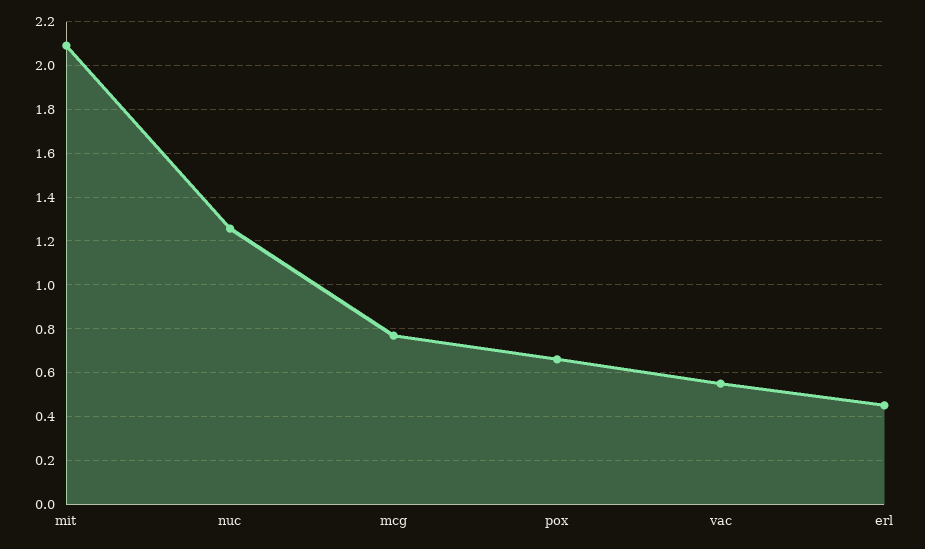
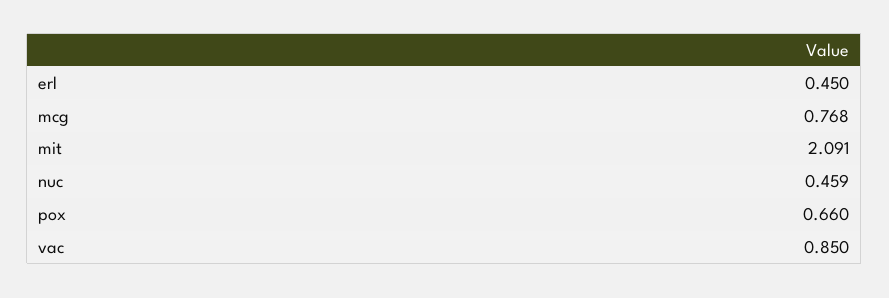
  {
    "mit": 2.091,
-   "nuc": 1.25,
+   "nuc": 0.459,
    "mcg": 0.768,
    "pox": 0.66,
-   "vac": 0.55,
+   "vac": 0.85,
    "erl": 0.45
  }

